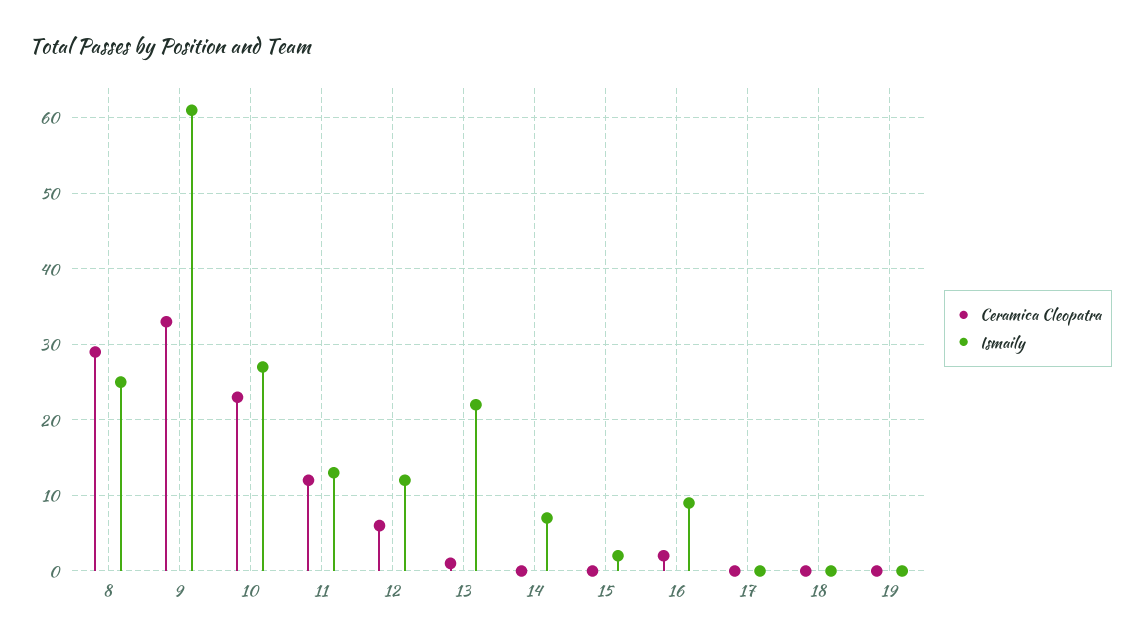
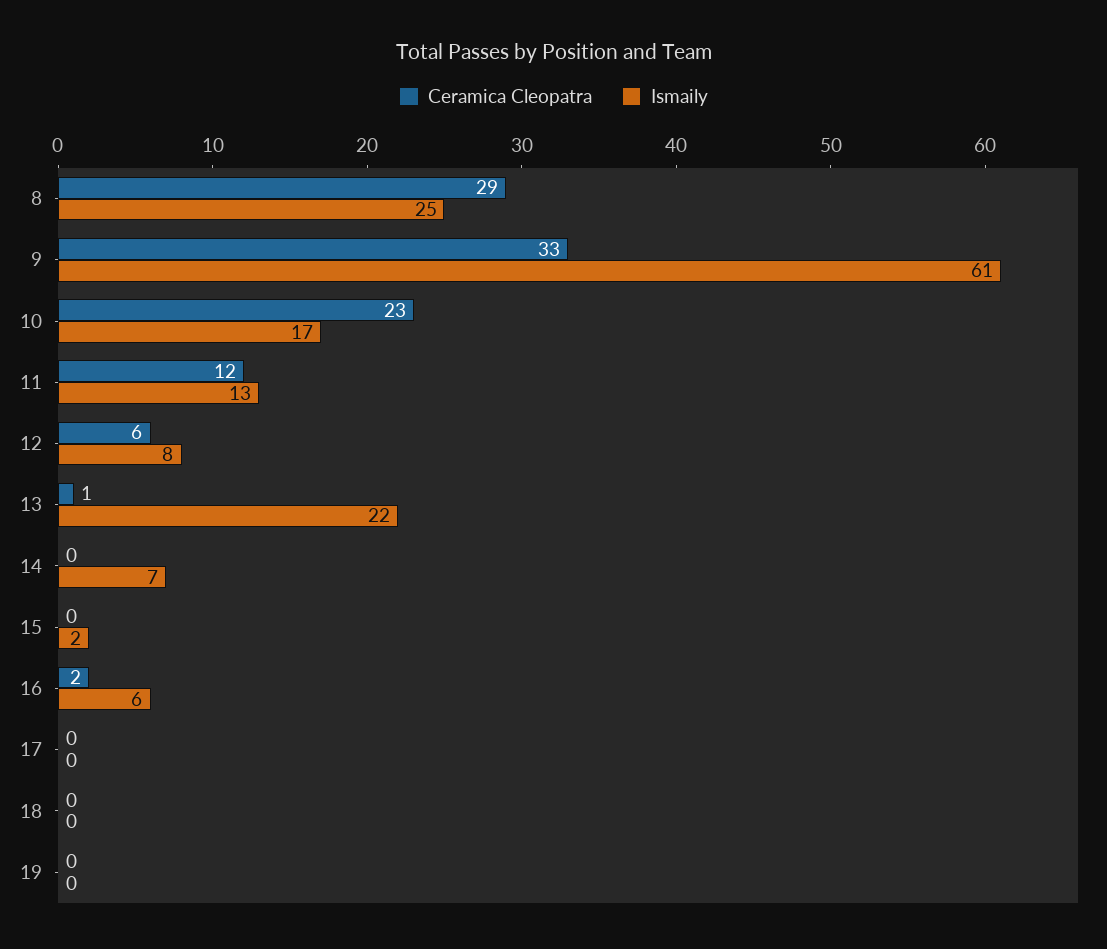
  {
    "Ceramica Cleopatra": {
      "8": 29,
      "9": 33,
      "10": 23,
      "11": 12,
      "12": 6,
      "13": 1,
      "14": 0,
      "15": 0,
      "16": 2,
      "17": 0,
      "18": 0,
      "19": 0
    },
    "Ismaily": {
      "8": 25,
      "9": 61,
-     "10": 27,
+     "10": 17,
      "11": 13,
-     "12": 12,
+     "12": 8,
      "13": 22,
      "14": 7,
      "15": 2,
-     "16": 9,
+     "16": 6,
      "17": 0,
      "18": 0,
      "19": 0
    }
  }

